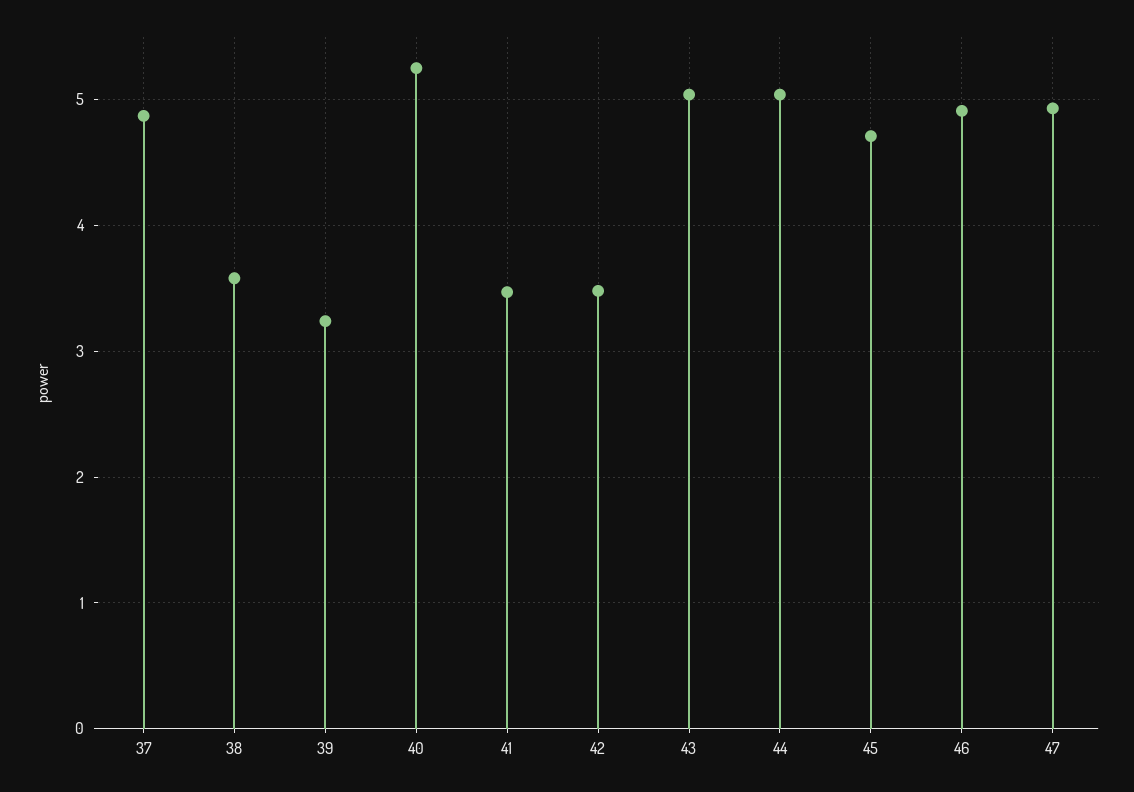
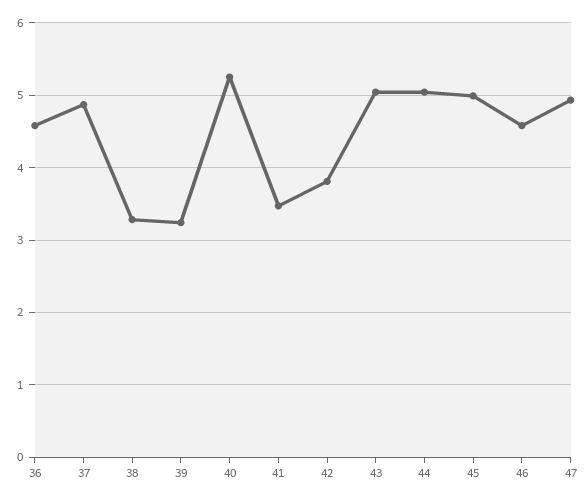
  {
    "37": 4.9,
-   "38": 3.6,
+   "38": 3.3,
    "39": 3.2,
    "40": 5.3,
    "41": 3.5,
-   "42": 3.5,
+   "42": 3.8,
    "43": 5,
    "44": 5,
-   "45": 4.7,
+   "45": 5,
-   "46": 4.9,
+   "46": 4.6,
-   "47": 4.9
+   "47": 4.9,
+   "36": 4.6
  }

